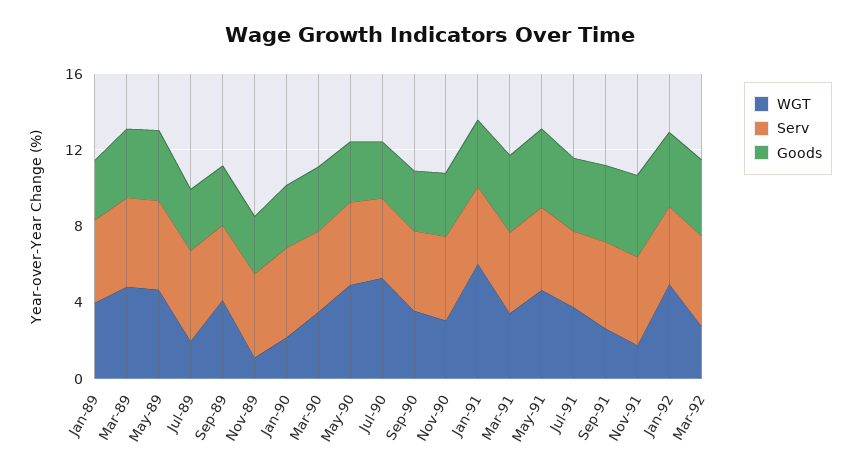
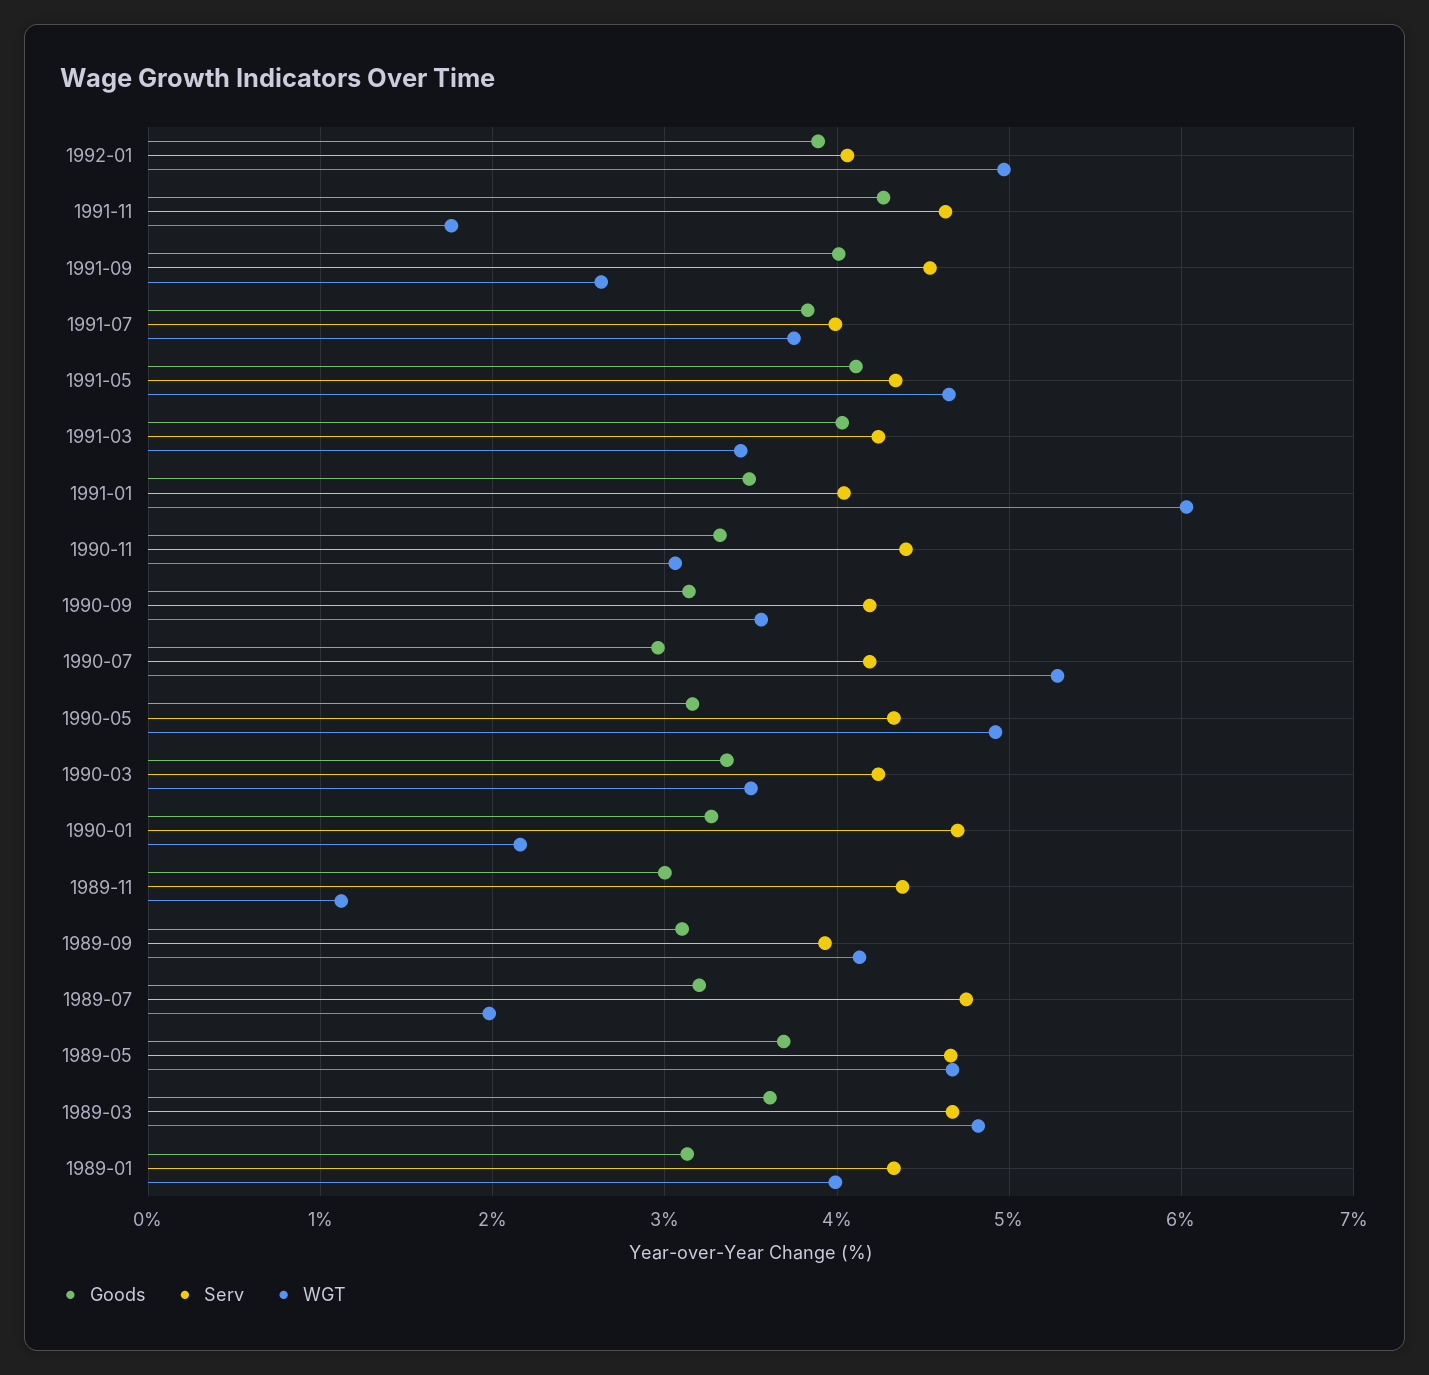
  {
    "WGT": {
      "Jan-89": 4,
      "Mar-89": 4.8,
      "May-89": 4.7,
      "Jul-89": 2,
      "Sep-89": 4.1,
      "Nov-89": 1.1,
      "Jan-90": 2.2,
      "Mar-90": 3.5,
      "May-90": 4.9,
      "Jul-90": 5.3,
      "Sep-90": 3.6,
      "Nov-90": 3.1,
      "Jan-91": 6,
      "Mar-91": 3.4,
      "May-91": 4.7,
      "Jul-91": 3.8,
      "Sep-91": 2.6,
      "Nov-91": 1.8,
-     "Jan-92": 5,
+     "Jan-92": 5
-     "Mar-92": 3
    },
    "Serv": {
      "Jan-89": 4.3,
      "Mar-89": 4.7,
      "May-89": 4.7,
      "Jul-89": 4.8,
      "Sep-89": 3.9,
      "Nov-89": 4.4,
      "Jan-90": 4.7,
      "Mar-90": 4.2,
      "May-90": 4.3,
      "Jul-90": 4.2,
      "Sep-90": 4.2,
      "Nov-90": 4.4,
      "Jan-91": 4,
      "Mar-91": 4.2,
      "May-91": 4.3,
      "Jul-91": 4,
      "Sep-91": 4.5,
      "Nov-91": 4.6,
-     "Jan-92": 4.1,
+     "Jan-92": 4.1
-     "Mar-92": 5
    },
    "Goods": {
      "Jan-89": 3.1,
      "Mar-89": 3.6,
      "May-89": 3.7,
      "Jul-89": 3.2,
      "Sep-89": 3.1,
      "Nov-89": 3,
      "Jan-90": 3.3,
      "Mar-90": 3.4,
      "May-90": 3.2,
      "Jul-90": 3,
      "Sep-90": 3.1,
      "Nov-90": 3.3,
      "Jan-91": 3.5,
      "Mar-91": 4,
      "May-91": 4.1,
      "Jul-91": 3.8,
      "Sep-91": 4,
      "Nov-91": 4.3,
-     "Jan-92": 3.9,
+     "Jan-92": 3.9
-     "Mar-92": 4
    }
  }

